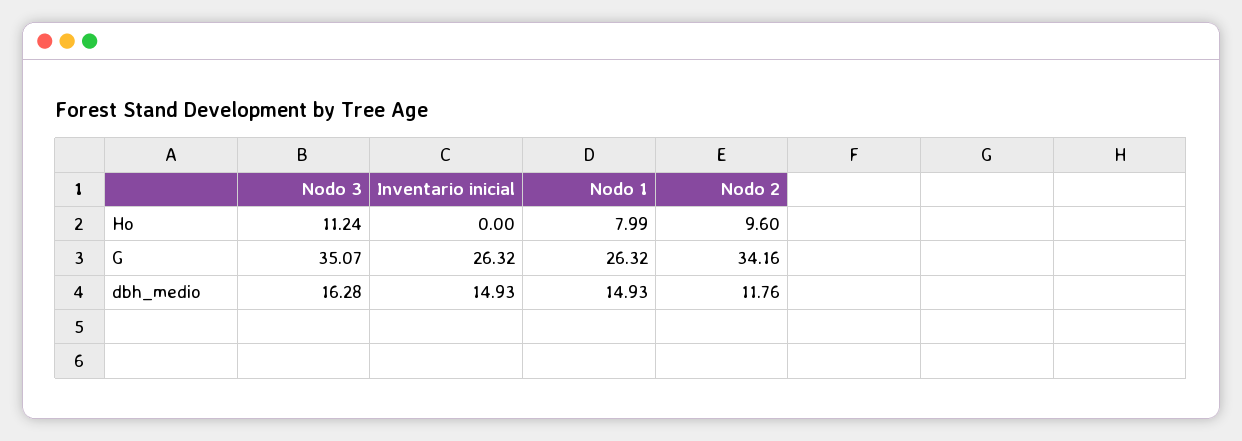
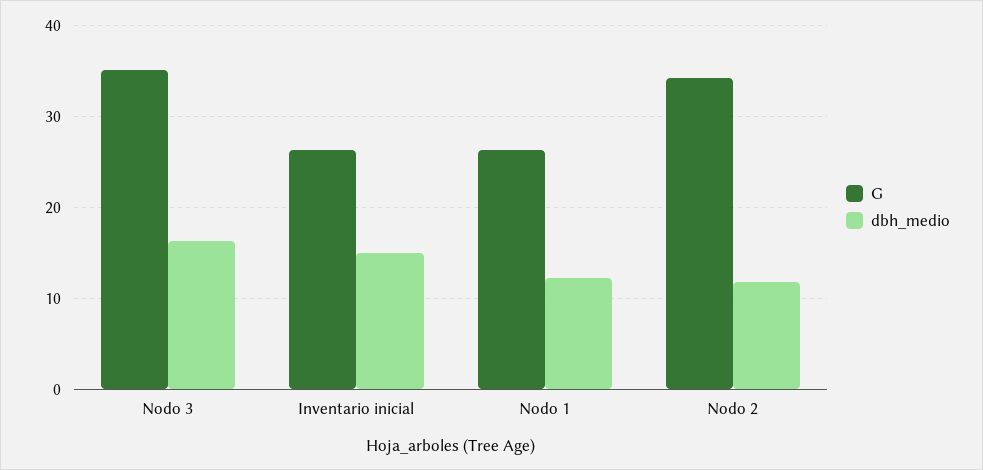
  {
-   "Ho": {
-     "Nodo 3": 11.24,
-     "Inventario inicial": 0,
-     "Nodo 1": 7.99,
-     "Nodo 2": 9.6
-   },
    "G": {
      "Nodo 3": 35.07,
      "Inventario inicial": 26.32,
      "Nodo 1": 26.32,
      "Nodo 2": 34.16
    },
    "dbh_medio": {
      "Nodo 3": 16.28,
      "Inventario inicial": 14.93,
-     "Nodo 1": 14.93,
+     "Nodo 1": 12,
      "Nodo 2": 11.76
    }
  }

